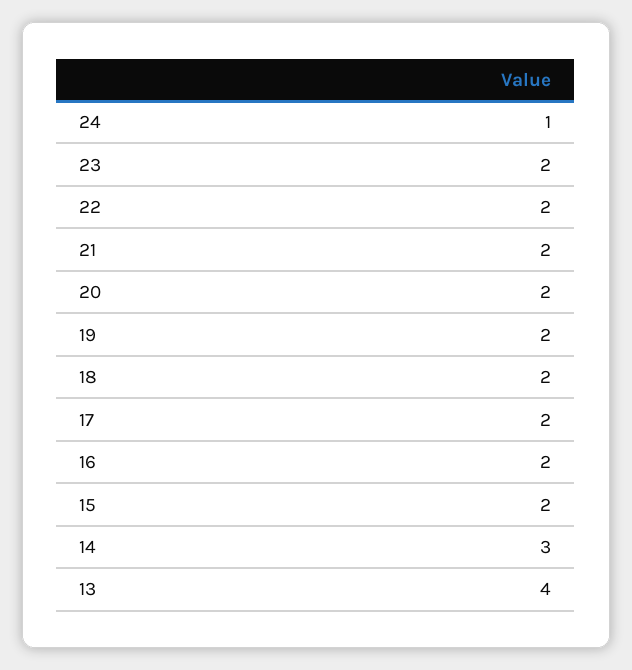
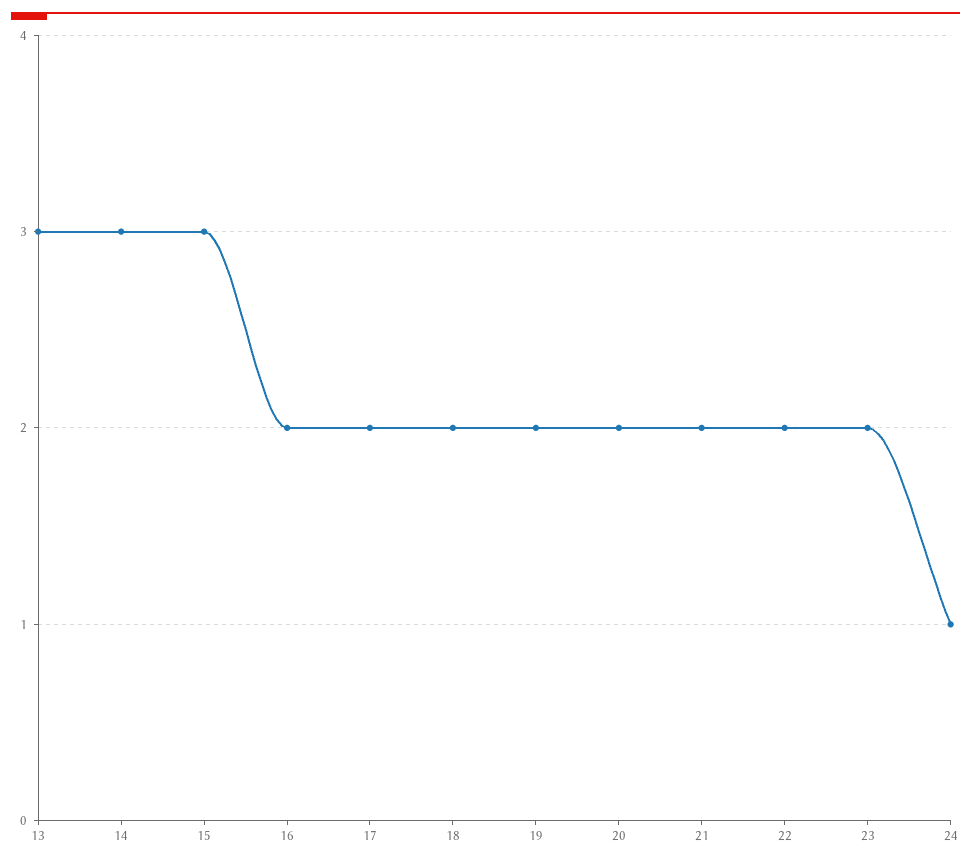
  {
    "24": 1,
    "23": 2,
    "22": 2,
    "21": 2,
    "20": 2,
    "19": 2,
    "18": 2,
    "17": 2,
    "16": 2,
-   "15": 2,
+   "15": 3,
    "14": 3,
-   "13": 4
+   "13": 3
  }

